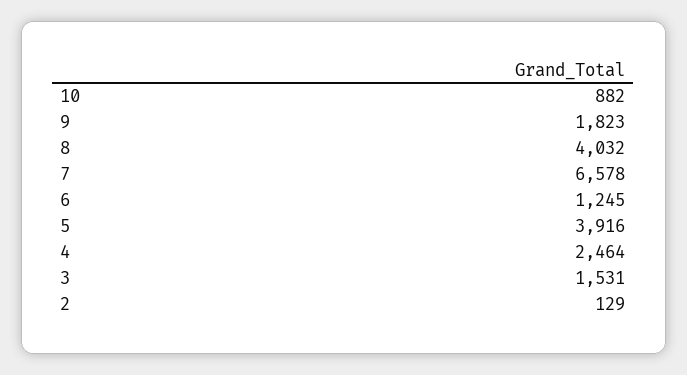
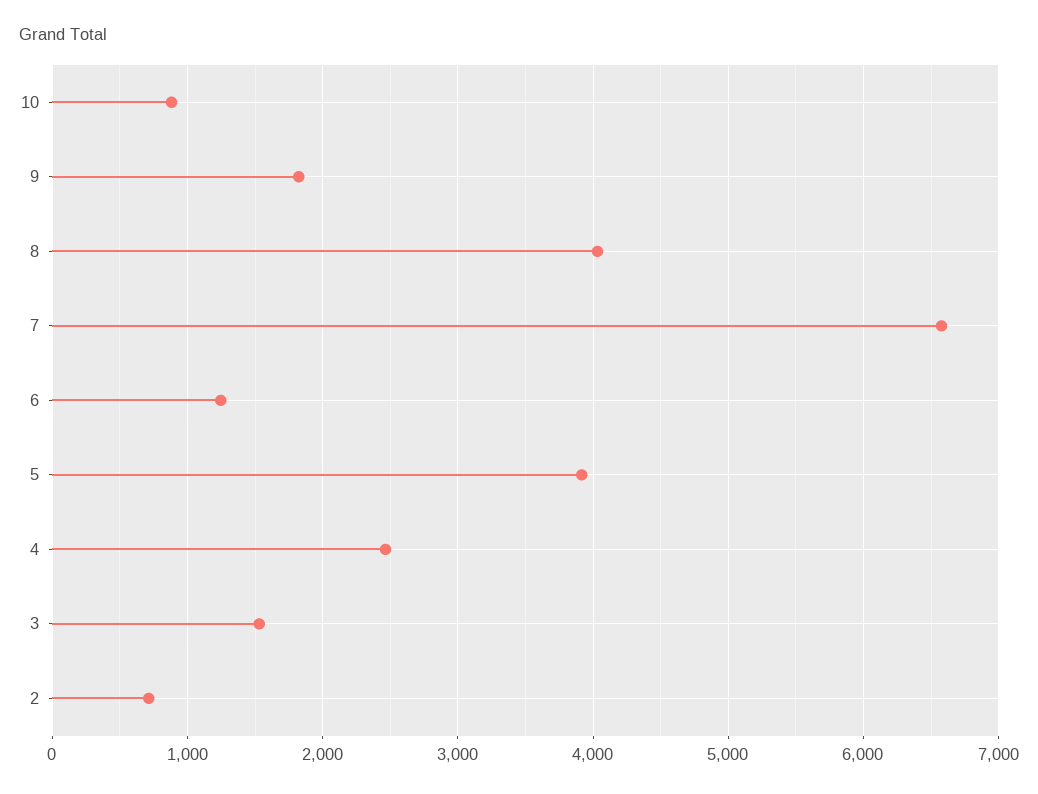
  {
    "10": 882,
    "9": 1823,
    "8": 4032,
    "7": 6578,
    "6": 1245,
    "5": 3916,
    "4": 2464,
    "3": 1531,
-   "2": 129
+   "2": 700
  }

